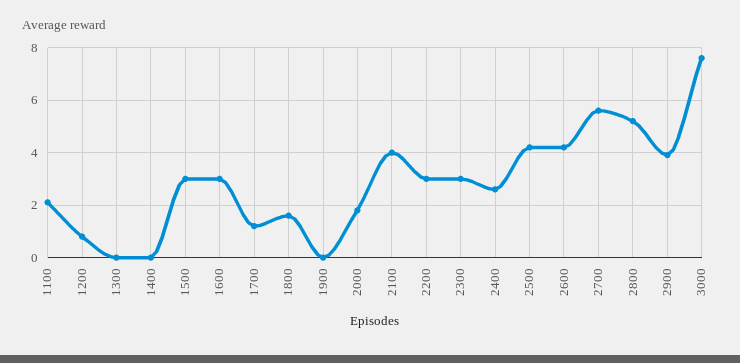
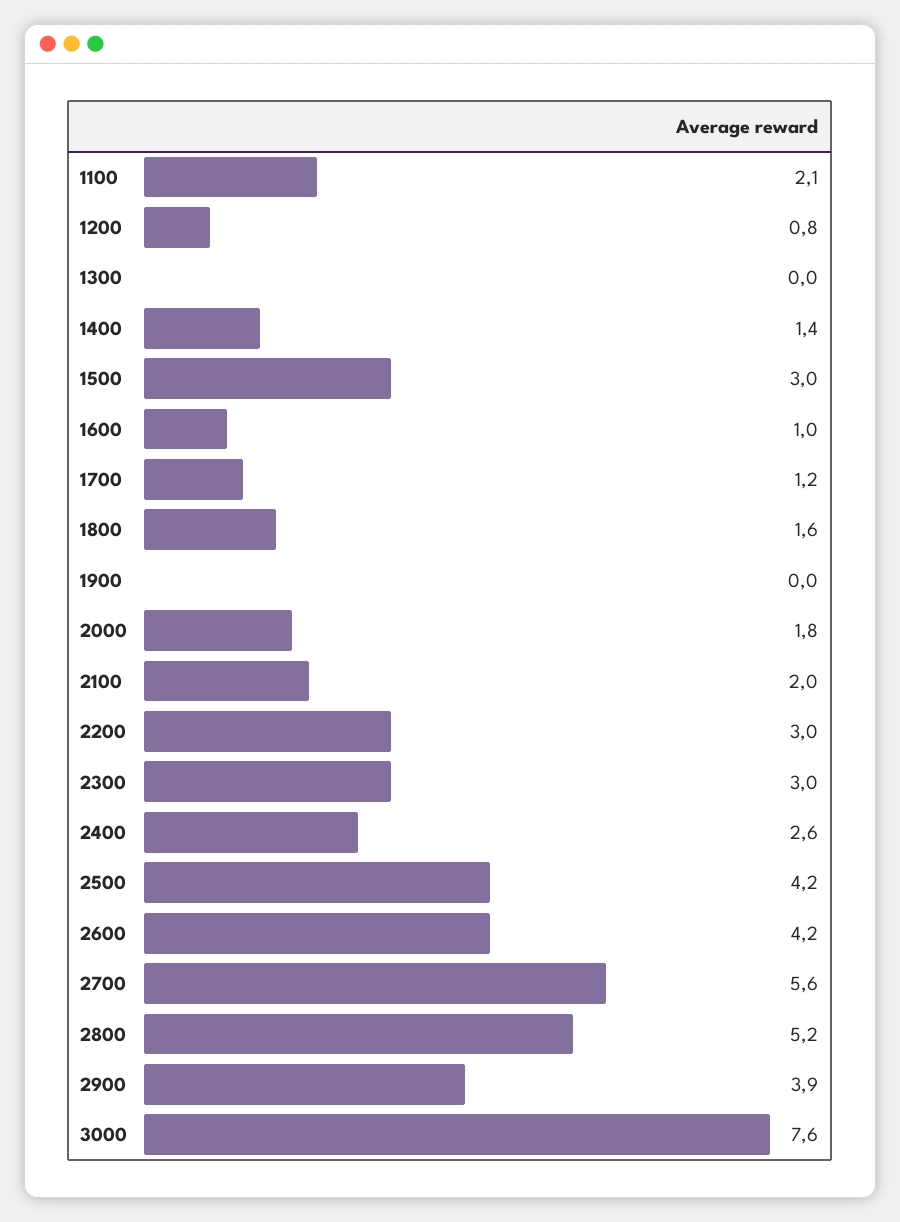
  {
    "1100": 2.1,
    "1200": 0.8,
    "1300": 0,
-   "1400": 0,
+   "1400": 1.4,
    "1500": 3,
-   "1600": 3,
+   "1600": 1,
    "1700": 1.2,
    "1800": 1.6,
    "1900": 0,
    "2000": 1.8,
-   "2100": 4,
+   "2100": 2,
    "2200": 3,
    "2300": 3,
    "2400": 2.6,
    "2500": 4.2,
    "2600": 4.2,
    "2700": 5.6,
    "2800": 5.2,
    "2900": 3.9,
    "3000": 7.6
  }

